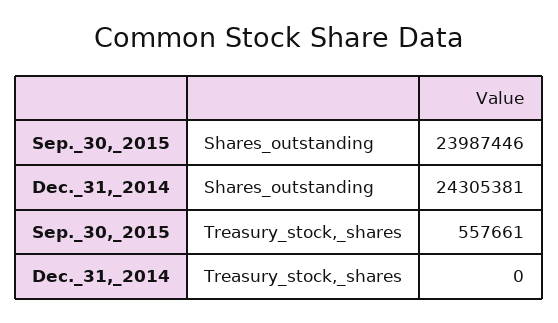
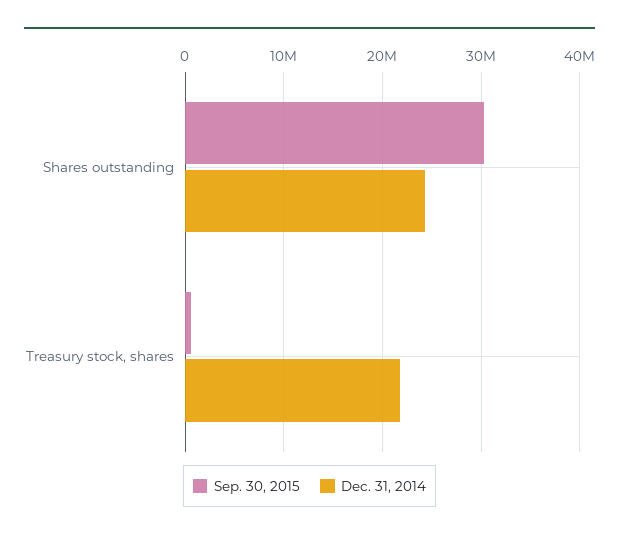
  {
    "Sep._30,_2015": {
-     "Shares_outstanding": 23987446,
+     "Shares_outstanding": 30000000,
      "Treasury_stock,_shares": 557661
    },
    "Dec._31,_2014": {
      "Shares_outstanding": 24305381,
-     "Treasury_stock,_shares": 0
+     "Treasury_stock,_shares": 22000000
    }
  }

